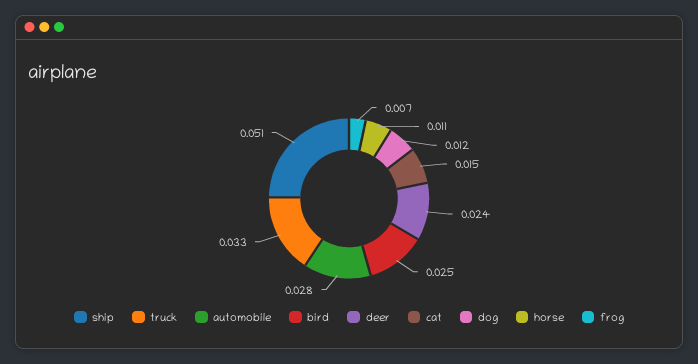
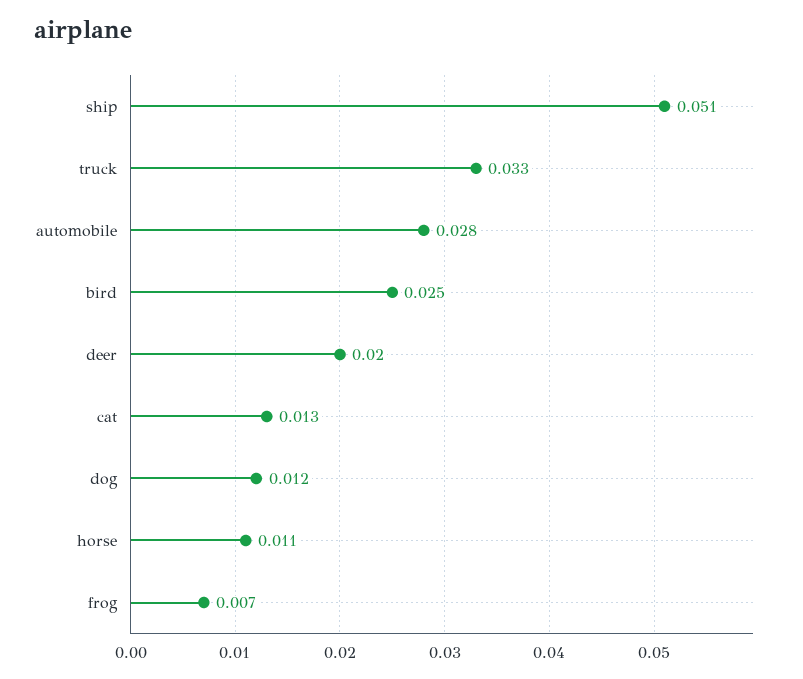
  {
    "ship": 0.051,
    "truck": 0.033,
    "automobile": 0.028,
    "bird": 0.025,
-   "deer": 0.024,
+   "deer": 0.02,
-   "cat": 0.015,
+   "cat": 0.013,
    "dog": 0.012,
    "horse": 0.011,
    "frog": 0.007
  }

